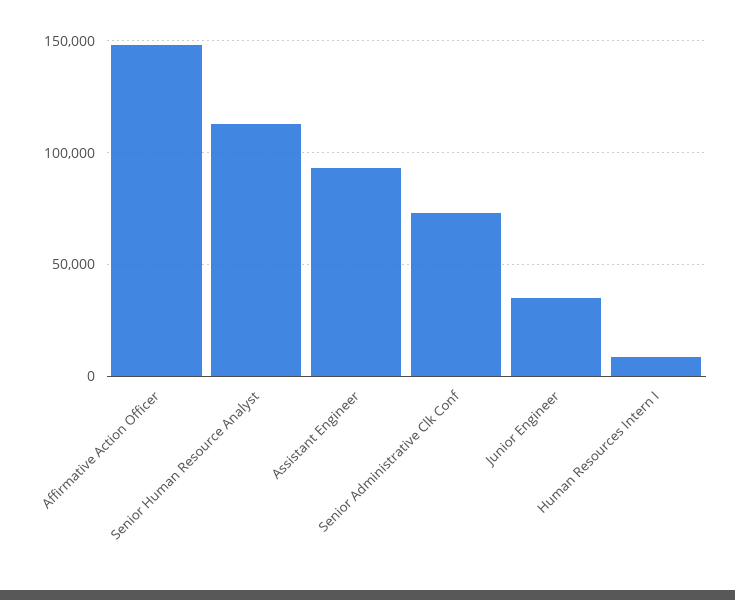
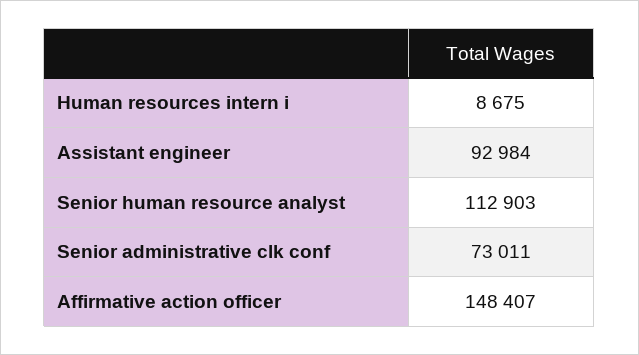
  {
    "Affirmative Action Officer": 148407,
    "Senior Human Resource Analyst": 112903,
    "Assistant Engineer": 92984,
    "Senior Administrative Clk Conf": 73011,
-   "Junior Engineer": 35000,
    "Human Resources Intern I": 8675
  }

